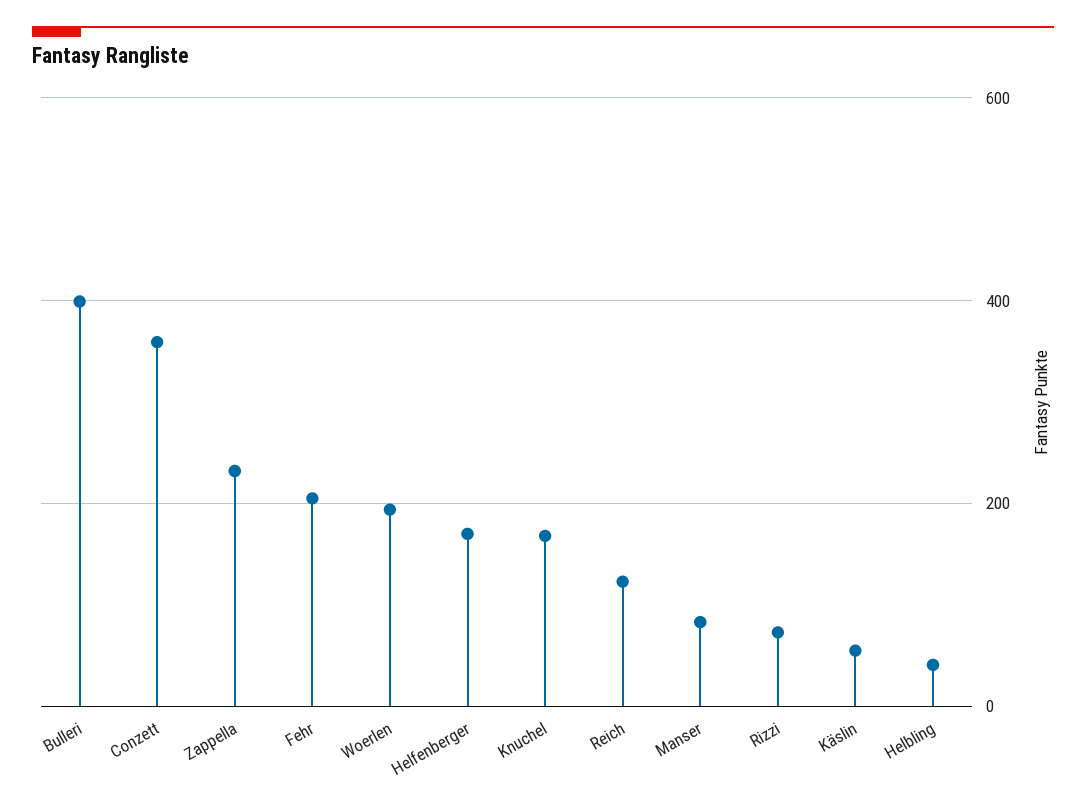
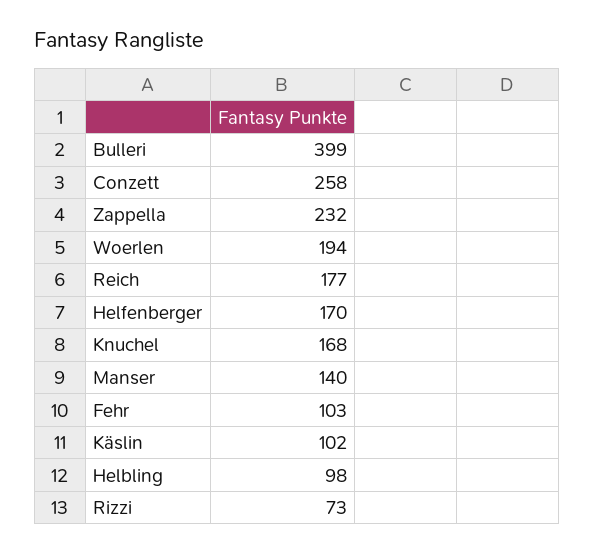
  {
    "Bulleri": 399,
-   "Conzett": 360,
+   "Conzett": 258,
    "Zappella": 232,
-   "Fehr": 200,
+   "Fehr": 103,
    "Woerlen": 194,
    "Helfenberger": 170,
    "Knuchel": 168,
-   "Reich": 120,
+   "Reich": 177,
-   "Manser": 80,
+   "Manser": 140,
    "Rizzi": 73,
-   "Käslin": 60,
+   "Käslin": 102,
-   "Helbling": 40
+   "Helbling": 98
  }

